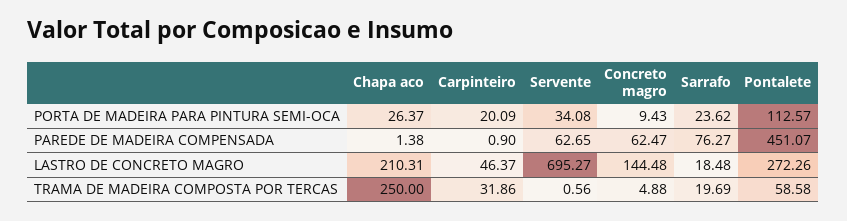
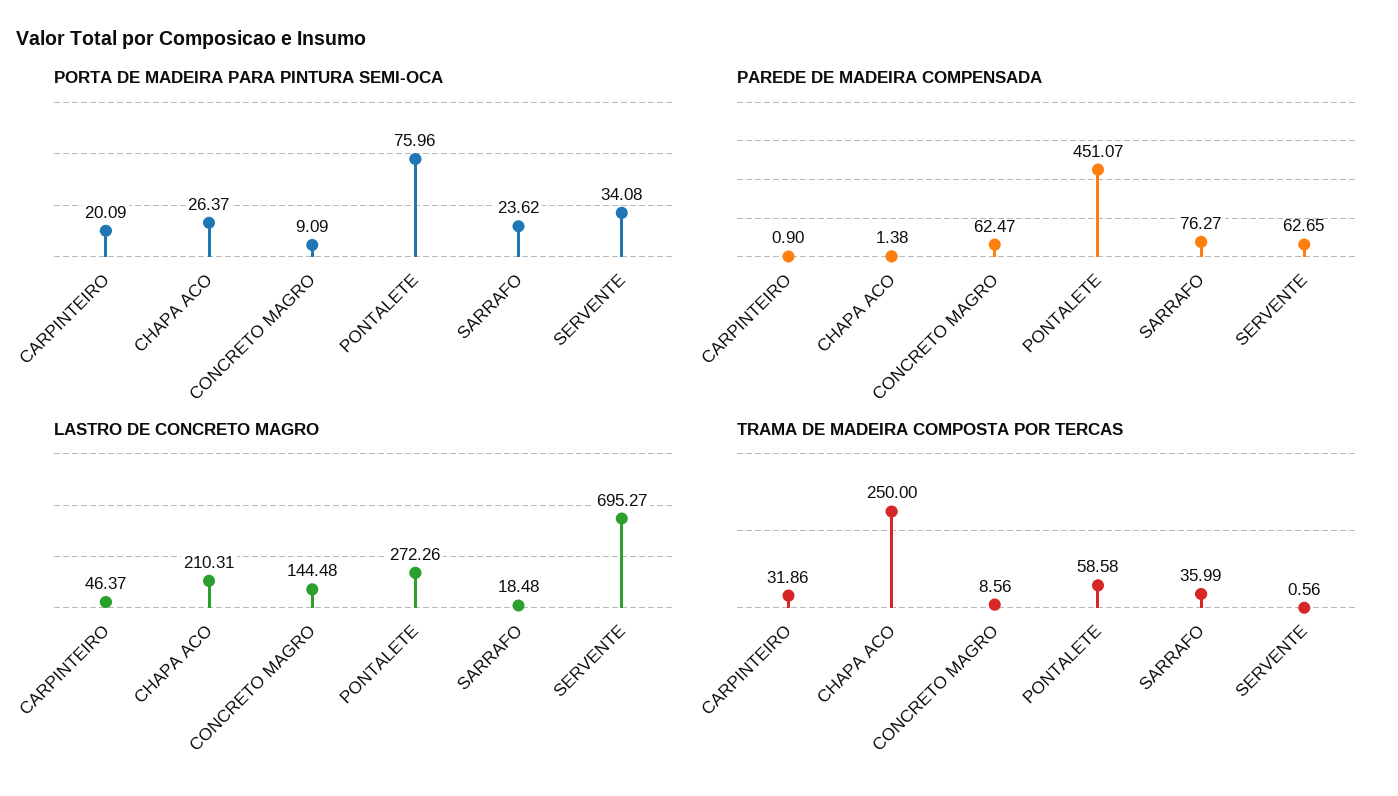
  {
    "PORTA DE MADEIRA PARA PINTURA SEMI-OCA": {
      "Chapa aco": 26.37,
      "Carpinteiro": 20.09,
      "Servente": 34.08,
-     "Concreto magro": 9.43,
+     "Concreto magro": 9.09,
      "Sarrafo": 23.62,
-     "Pontalete": 112.57
+     "Pontalete": 75.96
    },
    "PAREDE DE MADEIRA COMPENSADA": {
      "Chapa aco": 1.38,
      "Carpinteiro": 0.9,
      "Servente": 62.65,
      "Concreto magro": 62.47,
      "Sarrafo": 76.27,
      "Pontalete": 451.07
    },
    "LASTRO DE CONCRETO MAGRO": {
      "Chapa aco": 210.31,
      "Carpinteiro": 46.37,
      "Servente": 695.27,
      "Concreto magro": 144.48,
      "Sarrafo": 18.48,
      "Pontalete": 272.26
    },
    "TRAMA DE MADEIRA COMPOSTA POR TERCAS": {
      "Chapa aco": 250,
      "Carpinteiro": 31.86,
      "Servente": 0.56,
-     "Concreto magro": 4.88,
+     "Concreto magro": 8.56,
-     "Sarrafo": 19.69,
+     "Sarrafo": 35.99,
      "Pontalete": 58.58
    }
  }

